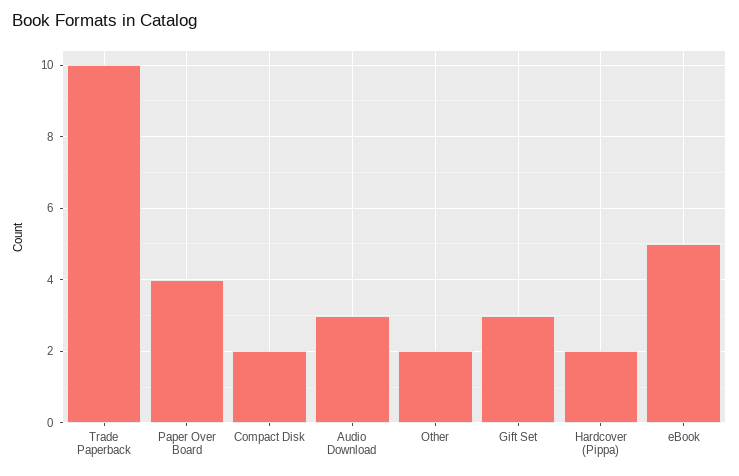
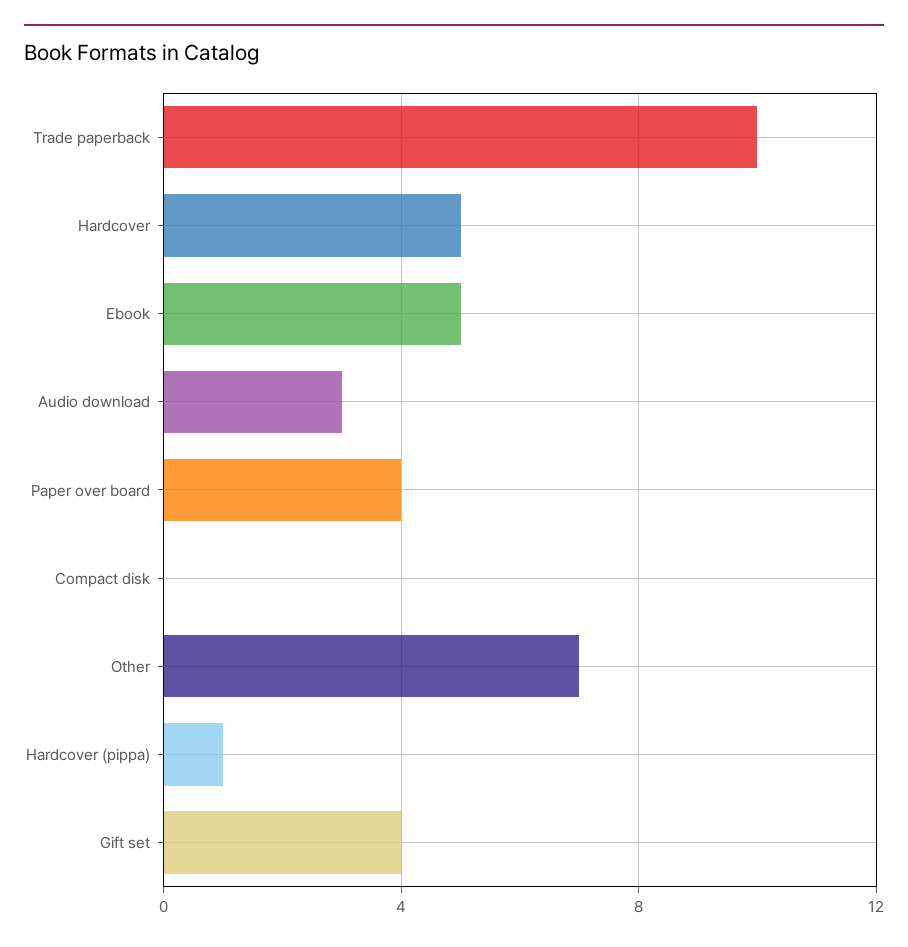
  {
    "Trade Paperback": 10,
    "Paper Over Board": 4,
-   "Compact Disk": 2,
+   "Compact Disk": 0,
    "Audio Download": 3,
-   "Other": 2,
+   "Other": 7,
-   "Gift Set": 3,
+   "Gift Set": 4,
-   "Hardcover (Pippa)": 2,
+   "Hardcover (Pippa)": 1,
-   "eBook": 5
+   "eBook": 5,
+   "Hardcover": 5
  }

